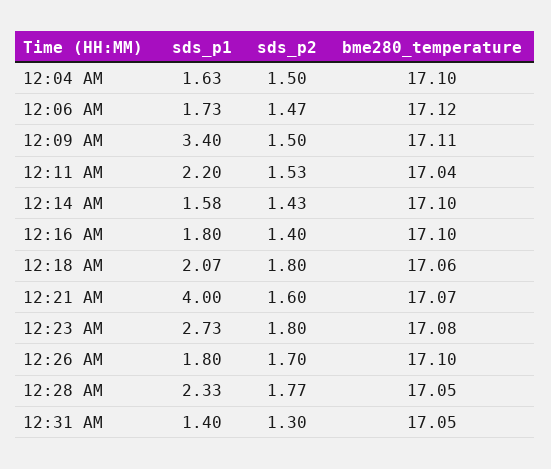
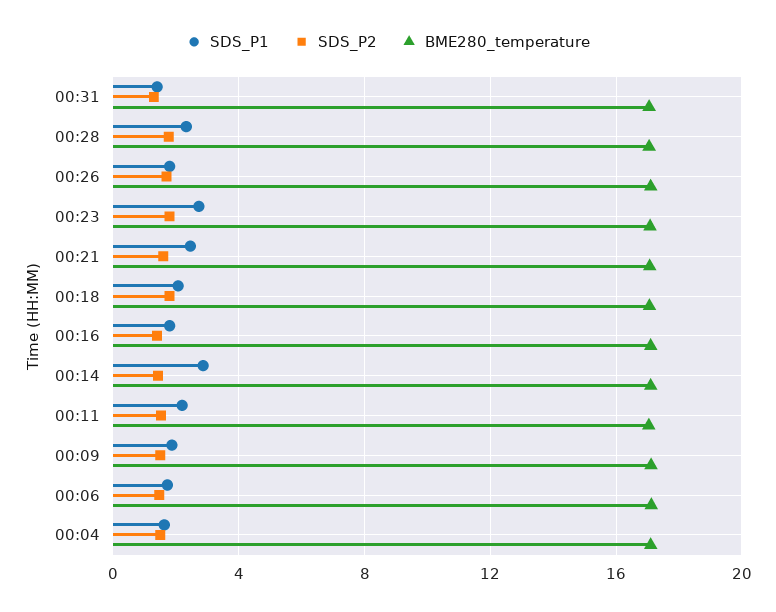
  {
    "sds_p1": {
      "12:04 AM": 1.63,
      "12:06 AM": 1.73,
-     "12:09 AM": 3.4,
+     "12:09 AM": 2,
      "12:11 AM": 2.2,
-     "12:14 AM": 1.58,
+     "12:14 AM": 3,
      "12:16 AM": 1.8,
      "12:18 AM": 2.07,
-     "12:21 AM": 4,
+     "12:21 AM": 2.5,
      "12:23 AM": 2.73,
      "12:26 AM": 1.8,
      "12:28 AM": 2.33,
      "12:31 AM": 1.4
    },
    "sds_p2": {
      "12:04 AM": 1.5,
      "12:06 AM": 1.47,
      "12:09 AM": 1.5,
      "12:11 AM": 1.53,
      "12:14 AM": 1.43,
      "12:16 AM": 1.4,
      "12:18 AM": 1.8,
      "12:21 AM": 1.6,
      "12:23 AM": 1.8,
      "12:26 AM": 1.7,
      "12:28 AM": 1.77,
      "12:31 AM": 1.3
    },
    "bme280_temperature": {
      "12:04 AM": 17.1,
      "12:06 AM": 17.12,
      "12:09 AM": 17.11,
      "12:11 AM": 17.04,
      "12:14 AM": 17.1,
      "12:16 AM": 17.1,
      "12:18 AM": 17.06,
      "12:21 AM": 17.07,
      "12:23 AM": 17.08,
      "12:26 AM": 17.1,
      "12:28 AM": 17.05,
      "12:31 AM": 17.05
    }
  }

